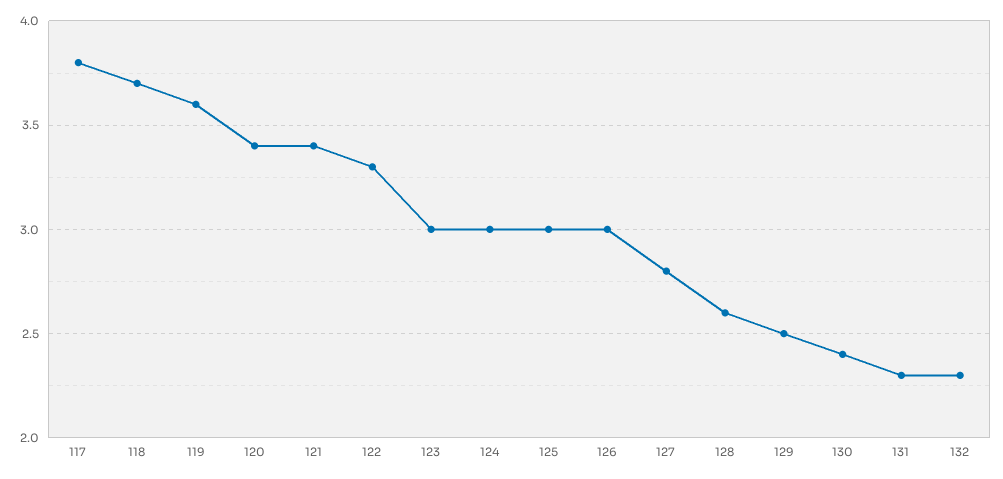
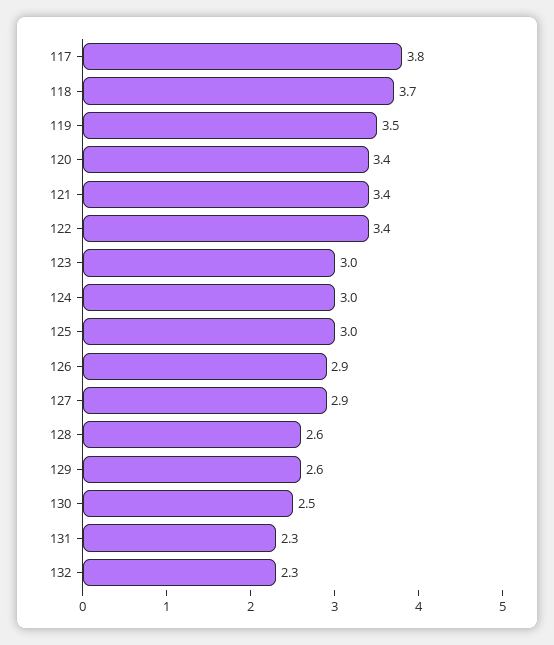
  {
    "117": 3.8,
    "118": 3.7,
-   "119": 3.6,
+   "119": 3.5,
    "120": 3.4,
    "121": 3.4,
-   "122": 3.3,
+   "122": 3.4,
    "123": 3,
    "124": 3,
    "125": 3,
-   "126": 3,
+   "126": 2.9,
-   "127": 2.8,
+   "127": 2.9,
    "128": 2.6,
-   "129": 2.5,
+   "129": 2.6,
-   "130": 2.4,
+   "130": 2.5,
    "131": 2.3,
    "132": 2.3
  }

